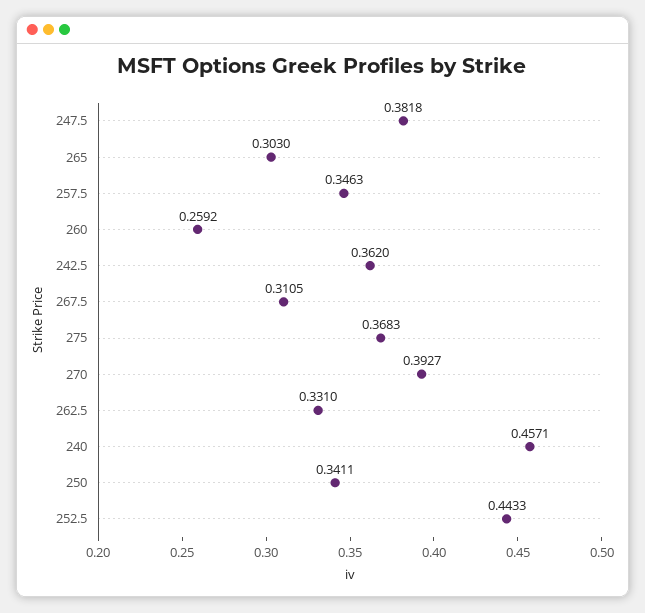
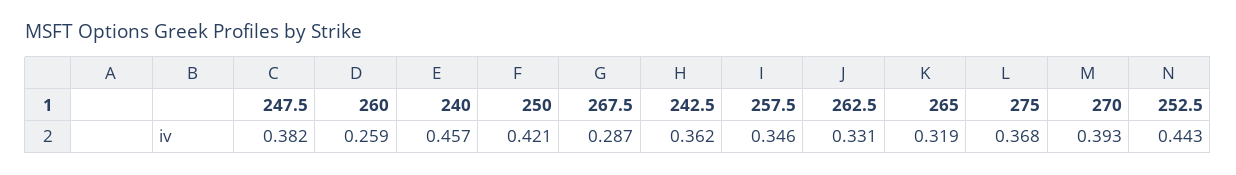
  {
    "247.5": 0.3818,
-   "265": 0.303,
+   "265": 0.319,
    "257.5": 0.3463,
    "260": 0.2592,
    "242.5": 0.362,
-   "267.5": 0.3105,
+   "267.5": 0.287,
    "275": 0.3683,
    "270": 0.3927,
    "262.5": 0.331,
    "240": 0.4571,
-   "250": 0.3411,
+   "250": 0.421,
    "252.5": 0.4433
  }

